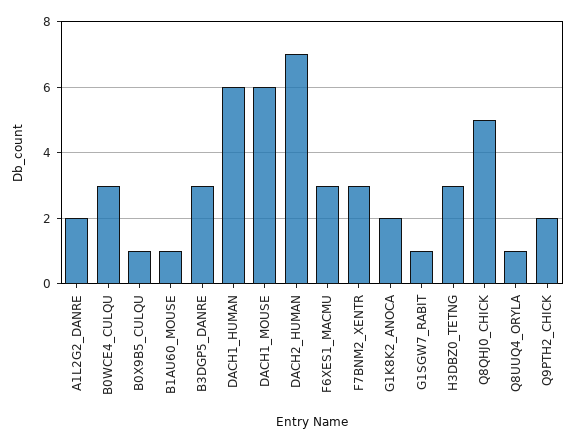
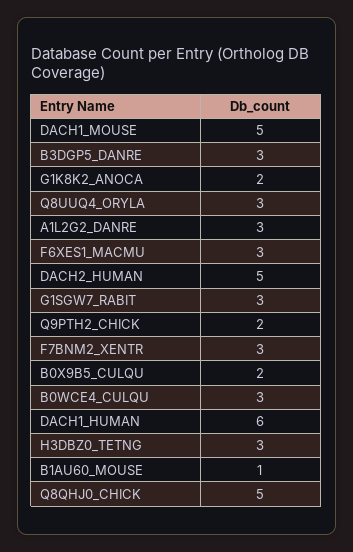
  {
-   "A1L2G2_DANRE": 2,
+   "A1L2G2_DANRE": 3,
    "B0WCE4_CULQU": 3,
-   "B0X9B5_CULQU": 1,
+   "B0X9B5_CULQU": 2,
    "B1AU60_MOUSE": 1,
    "B3DGP5_DANRE": 3,
    "DACH1_HUMAN": 6,
-   "DACH1_MOUSE": 6,
+   "DACH1_MOUSE": 5,
-   "DACH2_HUMAN": 7,
+   "DACH2_HUMAN": 5,
    "F6XES1_MACMU": 3,
    "F7BNM2_XENTR": 3,
    "G1K8K2_ANOCA": 2,
-   "G1SGW7_RABIT": 1,
+   "G1SGW7_RABIT": 3,
    "H3DBZ0_TETNG": 3,
    "Q8QHJ0_CHICK": 5,
-   "Q8UUQ4_ORYLA": 1,
+   "Q8UUQ4_ORYLA": 3,
    "Q9PTH2_CHICK": 2
  }

